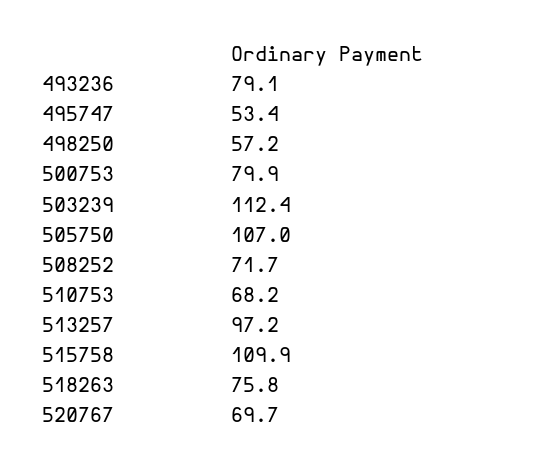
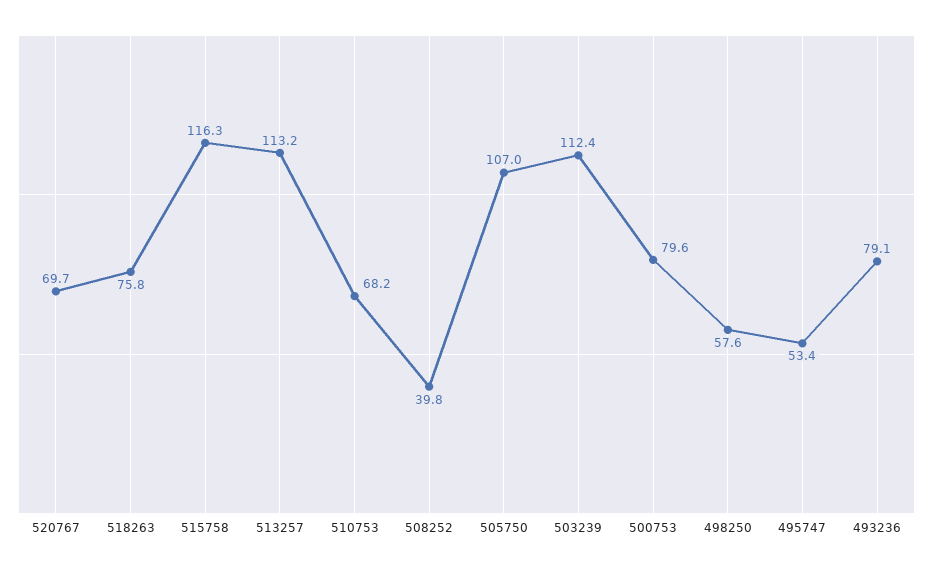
  {
    "493236": 79.1,
    "495747": 53.4,
-   "498250": 57.2,
+   "498250": 57.6,
-   "500753": 79.9,
+   "500753": 79.6,
    "503239": 112.4,
    "505750": 107,
-   "508252": 71.7,
+   "508252": 39.8,
    "510753": 68.2,
-   "513257": 97.2,
+   "513257": 113.2,
-   "515758": 109.9,
+   "515758": 116.3,
    "518263": 75.8,
    "520767": 69.7
  }

